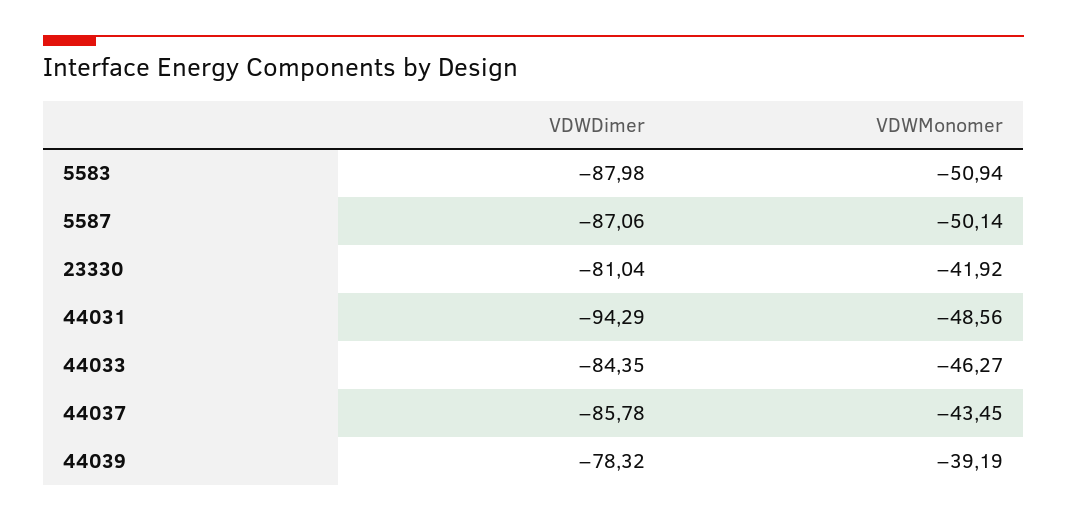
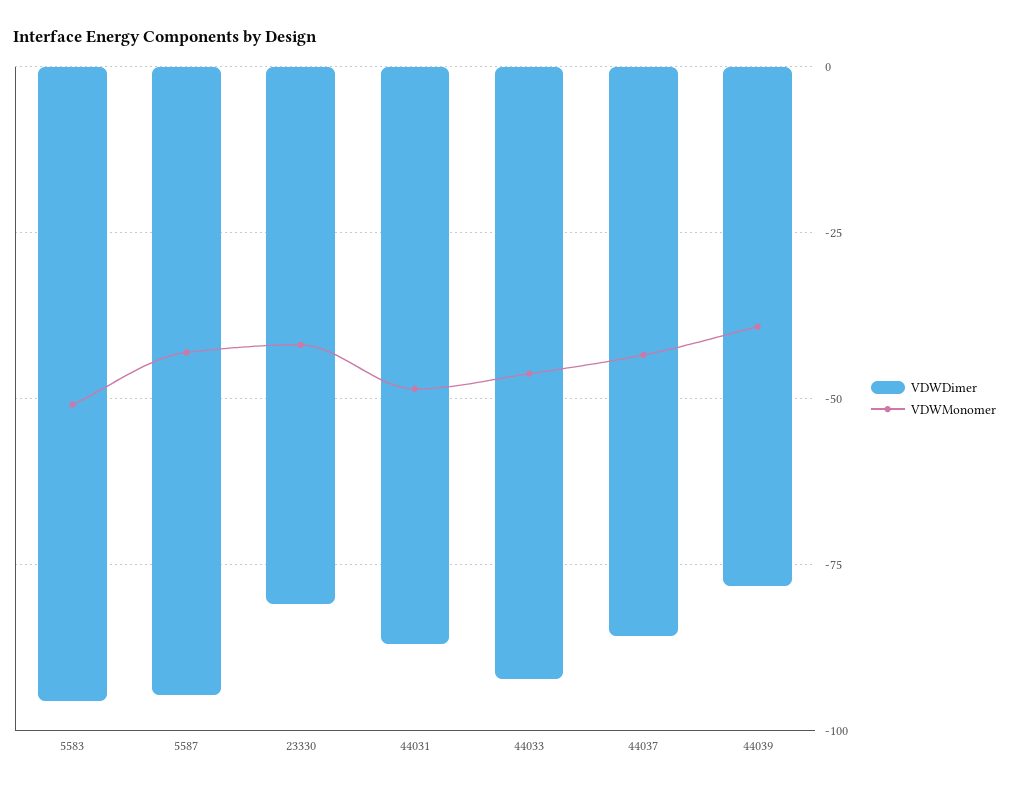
  {
    "VDWDimer": {
-     "5583": -87.98,
+     "5583": -95,
-     "5587": -87.06,
+     "5587": -95,
      "23330": -81.04,
-     "44031": -94.29,
+     "44031": -87.5,
-     "44033": -84.35,
+     "44033": -92.5,
      "44037": -85.78,
      "44039": -78.32
    },
    "VDWMonomer": {
      "5583": -50.94,
-     "5587": -50.14,
+     "5587": -42.5,
      "23330": -41.92,
      "44031": -48.56,
      "44033": -46.27,
      "44037": -43.45,
      "44039": -39.19
    }
  }

